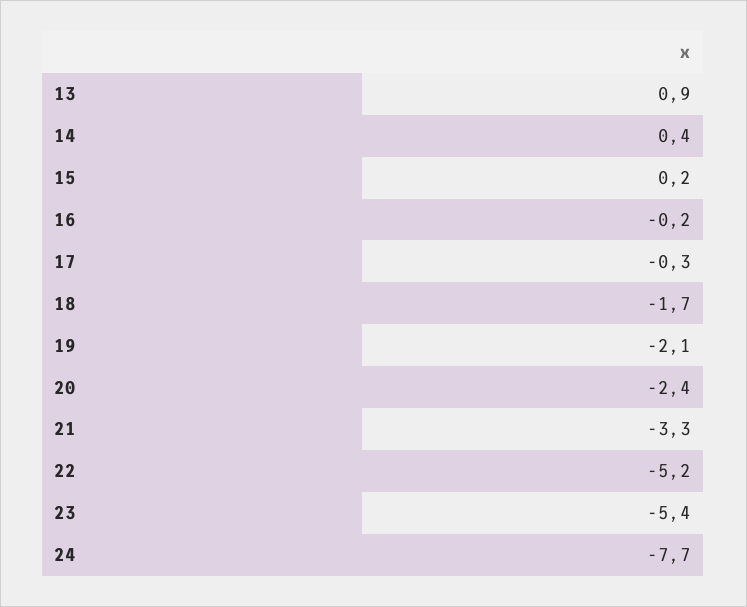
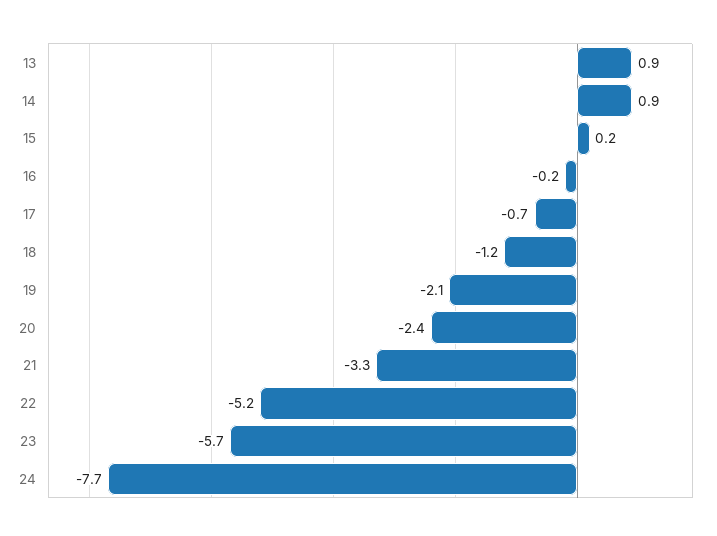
  {
    "13": 0.9,
-   "14": 0.4,
+   "14": 0.9,
    "15": 0.2,
    "16": -0.2,
-   "17": -0.3,
+   "17": -0.7,
-   "18": -1.7,
+   "18": -1.2,
    "19": -2.1,
    "20": -2.4,
    "21": -3.3,
    "22": -5.2,
-   "23": -5.4,
+   "23": -5.7,
    "24": -7.7
  }

